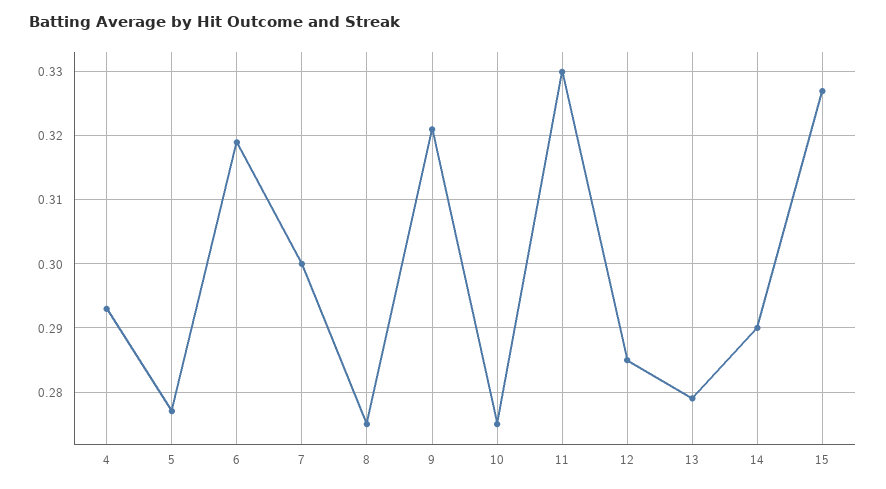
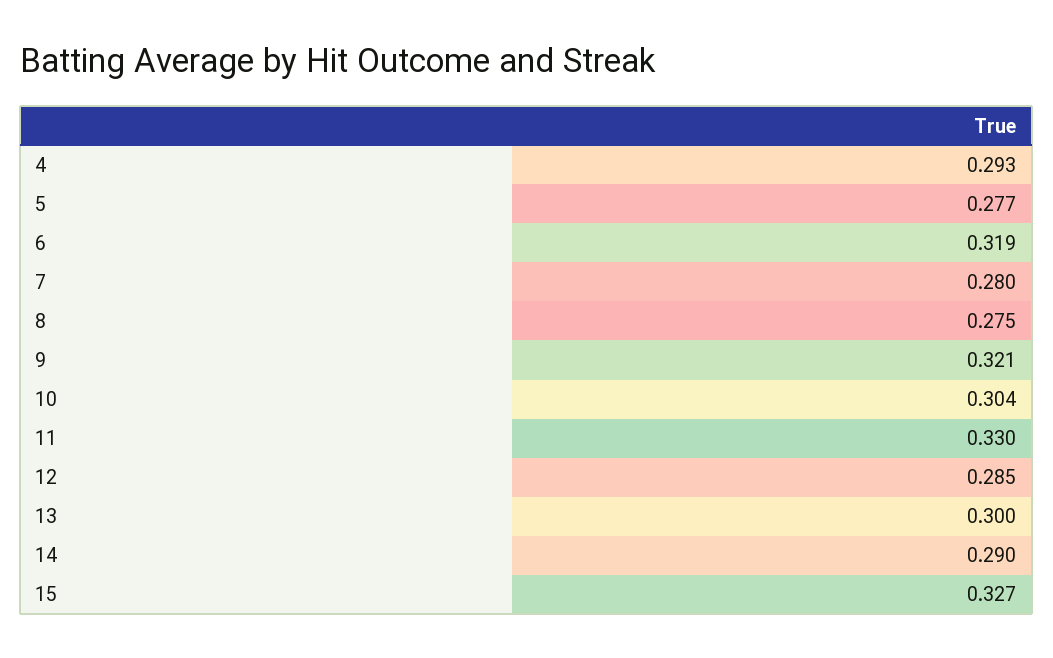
  {
    "4": 0.293,
    "5": 0.277,
    "6": 0.319,
-   "7": 0.3,
+   "7": 0.28,
    "8": 0.275,
    "9": 0.321,
-   "10": 0.275,
+   "10": 0.304,
    "11": 0.33,
    "12": 0.285,
-   "13": 0.279,
+   "13": 0.3,
    "14": 0.29,
    "15": 0.327
  }

